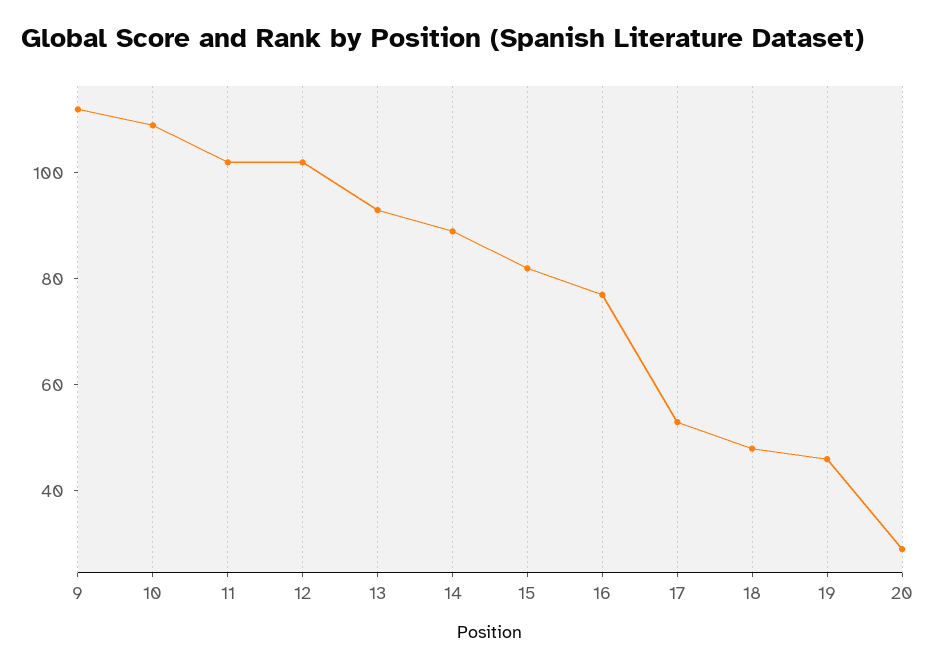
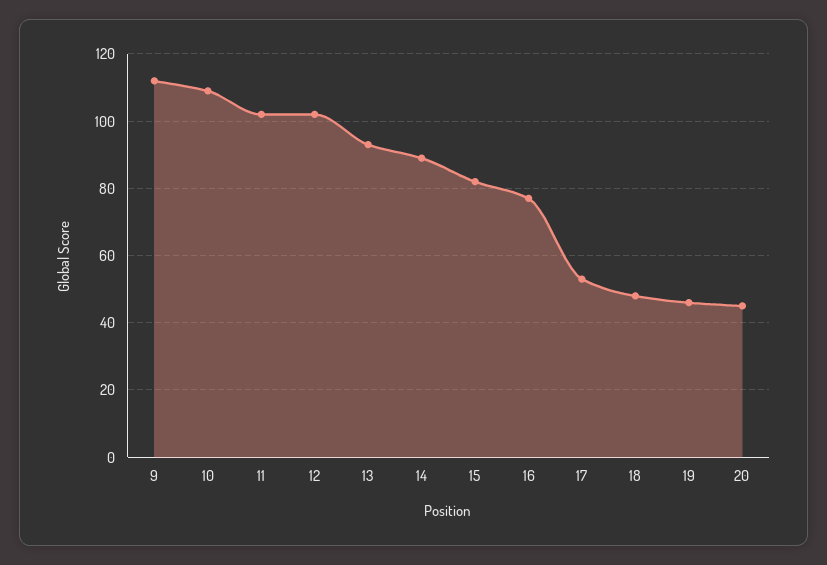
  {
    "9": 110,
    "10": 110,
    "11": 100,
    "12": 100,
    "13": 95,
    "14": 90,
    "15": 80,
    "16": 75,
    "17": 55,
    "18": 50,
    "19": 45,
-   "20": 30
+   "20": 45
  }

